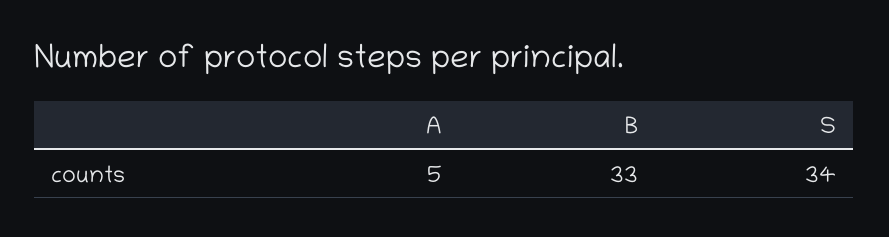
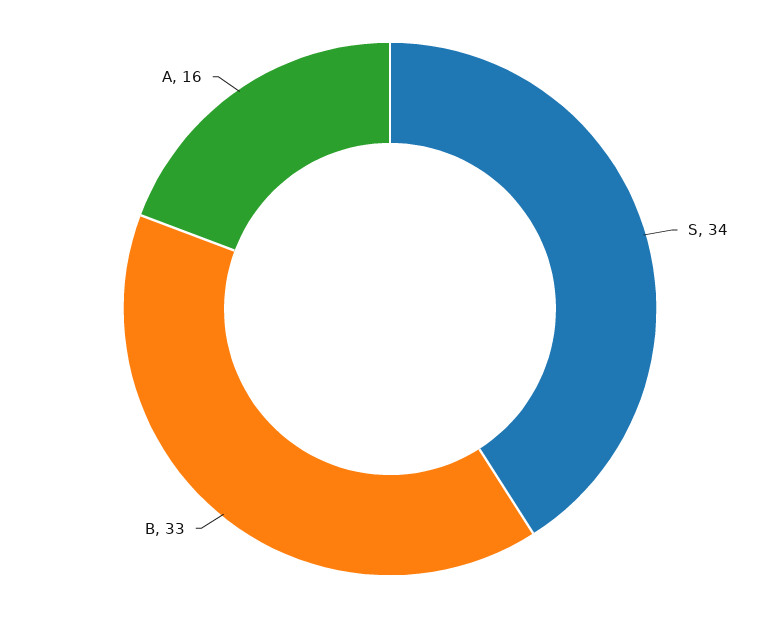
  {
-   "A": 5,
+   "A": 16,
    "B": 33,
    "S": 34
  }

